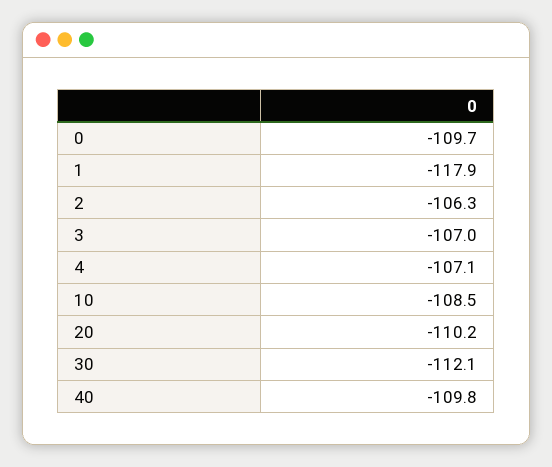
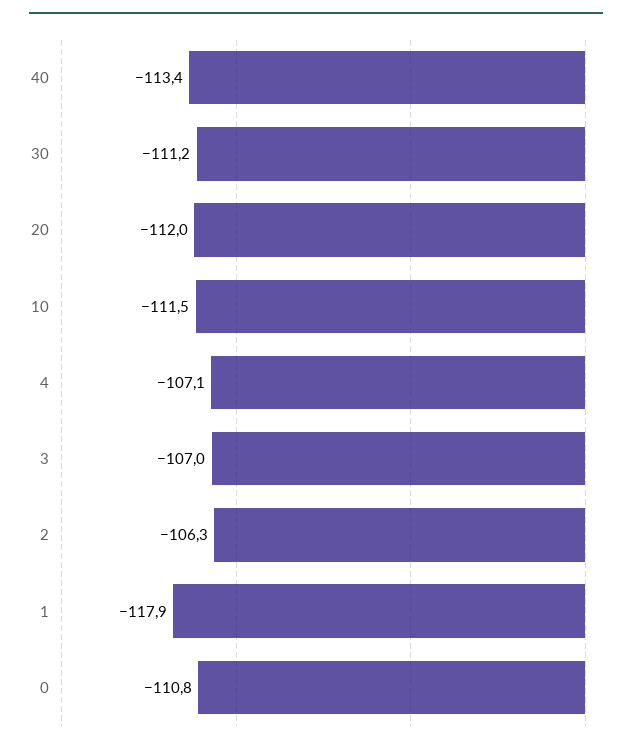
  {
-   "0": -109.7,
+   "0": -110.8,
    "1": -117.9,
    "2": -106.3,
    "3": -107,
    "4": -107.1,
-   "10": -108.5,
+   "10": -111.5,
-   "20": -110.2,
+   "20": -112,
-   "30": -112.1,
+   "30": -111.2,
-   "40": -109.8
+   "40": -113.4
  }

